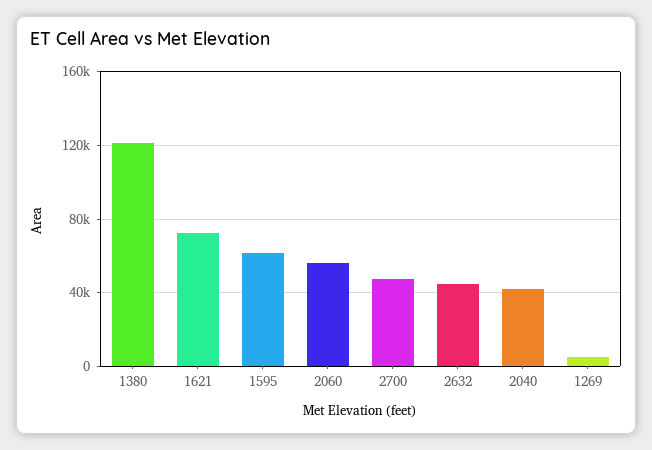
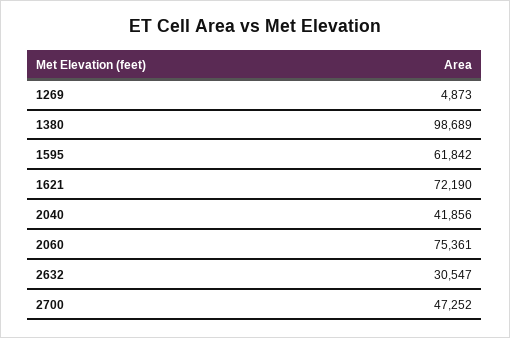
  {
-   "1380": 120000,
+   "1380": 98689,
    "1621": 72190,
    "1595": 61842,
-   "2060": 55000,
+   "2060": 75361,
    "2700": 47252,
-   "2632": 45000,
+   "2632": 30547,
    "2040": 41856,
    "1269": 4873
  }

